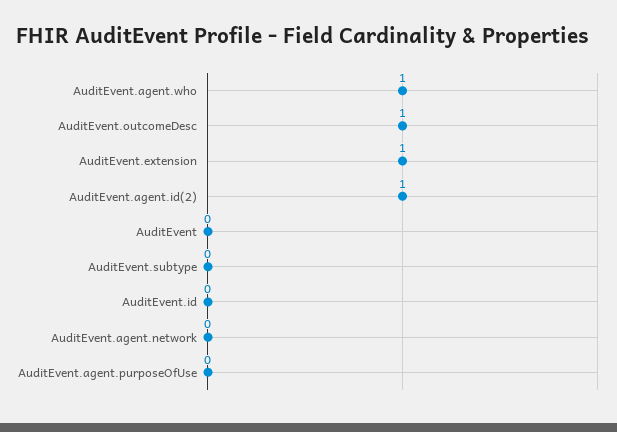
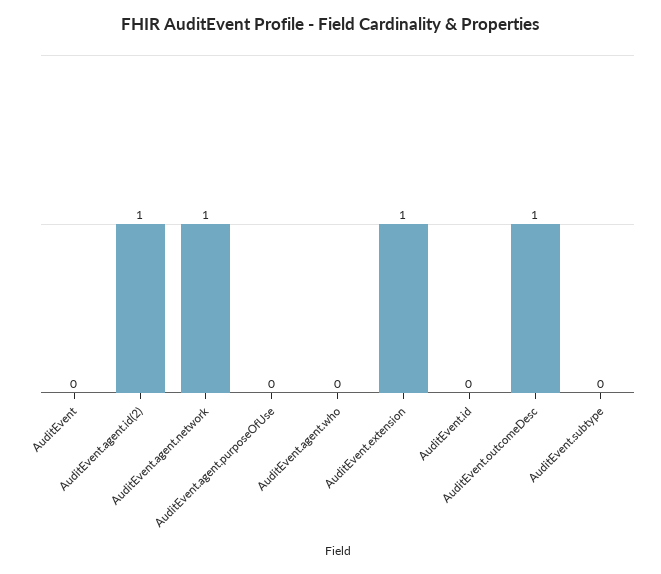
  {
-   "AuditEvent.agent.who": 1,
+   "AuditEvent.agent.who": 0,
    "AuditEvent.outcomeDesc": 1,
    "AuditEvent.extension": 1,
    "AuditEvent.agent.id(2)": 1,
    "AuditEvent": 0,
    "AuditEvent.subtype": 0,
    "AuditEvent.id": 0,
-   "AuditEvent.agent.network": 0,
+   "AuditEvent.agent.network": 1,
    "AuditEvent.agent.purposeOfUse": 0
  }

